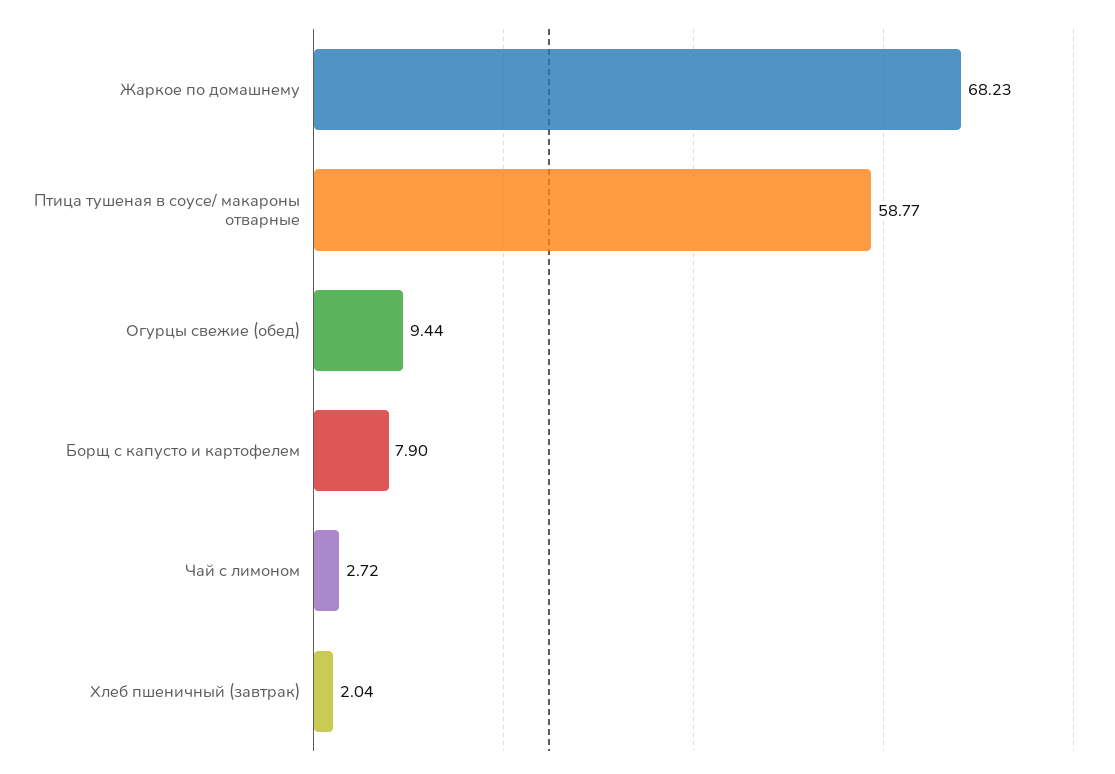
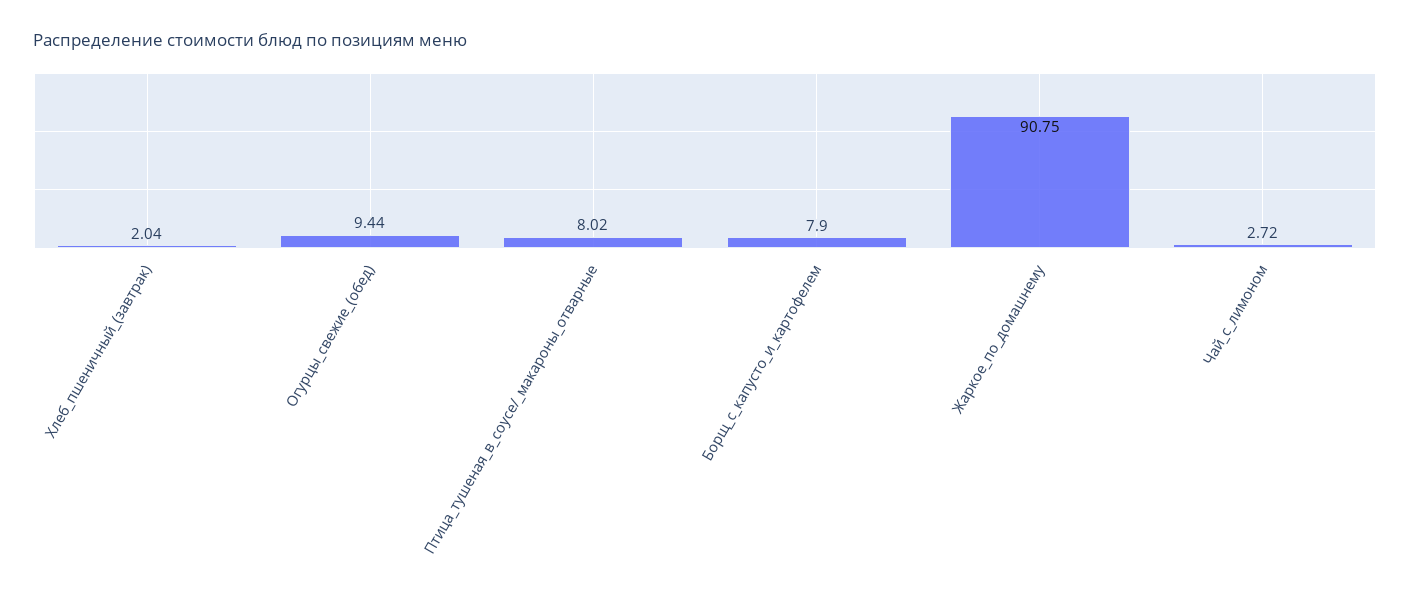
  {
-   "Жаркое по домашнему": 68.23,
+   "Жаркое по домашнему": 90.75,
-   "Птица тушеная в соусе/ макароны отварные": 58.77,
+   "Птица тушеная в соусе/ макароны отварные": 8.02,
    "Огурцы свежие (обед)": 9.44,
    "Борщ с капусто и картофелем": 7.9,
    "Чай с лимоном": 2.72,
    "Хлеб пшеничный (завтрак)": 2.04
  }

